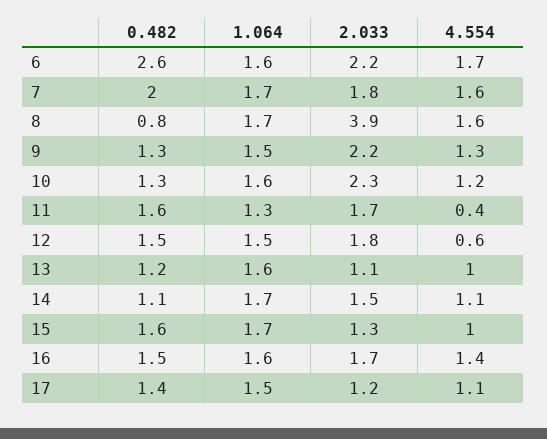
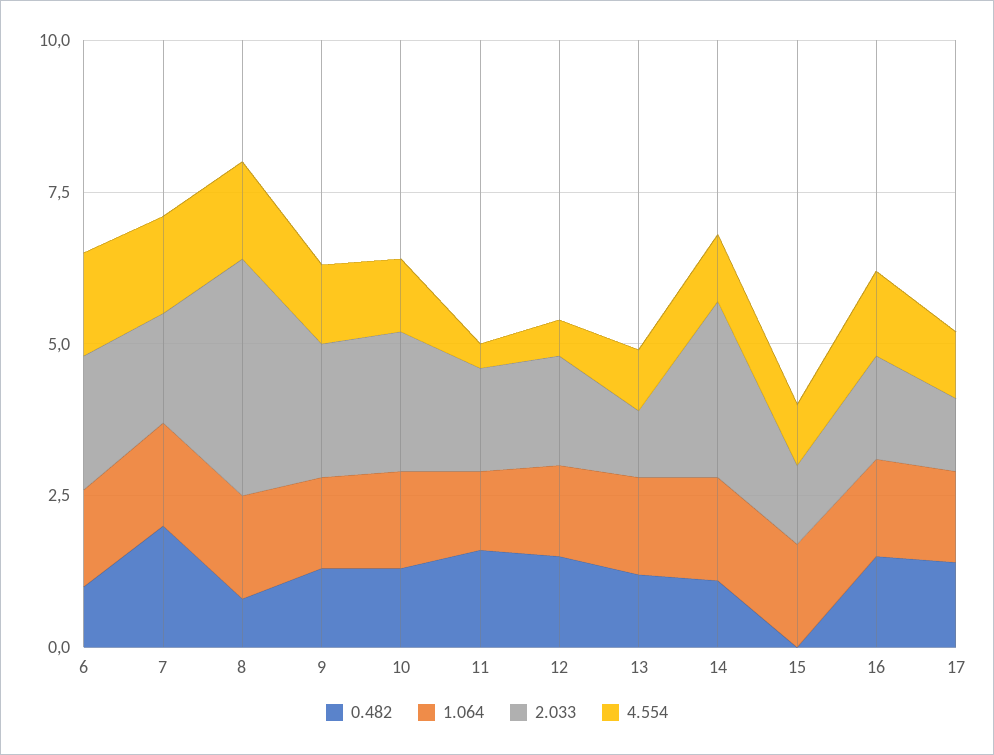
  {
    "0.482": {
-     "6": 2.6,
+     "6": 1,
      "7": 2,
      "8": 0.8,
      "9": 1.3,
      "10": 1.3,
      "11": 1.6,
      "12": 1.5,
      "13": 1.2,
      "14": 1.1,
-     "15": 1.6,
+     "15": 0,
      "16": 1.5,
      "17": 1.4
    },
    "1.064": {
      "6": 1.6,
      "7": 1.7,
      "8": 1.7,
      "9": 1.5,
      "10": 1.6,
      "11": 1.3,
      "12": 1.5,
      "13": 1.6,
      "14": 1.7,
      "15": 1.7,
      "16": 1.6,
      "17": 1.5
    },
    "2.033": {
      "6": 2.2,
      "7": 1.8,
      "8": 3.9,
      "9": 2.2,
      "10": 2.3,
      "11": 1.7,
      "12": 1.8,
      "13": 1.1,
-     "14": 1.5,
+     "14": 3,
      "15": 1.3,
      "16": 1.7,
      "17": 1.2
    },
    "4.554": {
      "6": 1.7,
      "7": 1.6,
      "8": 1.6,
      "9": 1.3,
      "10": 1.2,
      "11": 0.4,
      "12": 0.6,
      "13": 1,
      "14": 1.1,
      "15": 1,
      "16": 1.4,
      "17": 1.1
    }
  }

